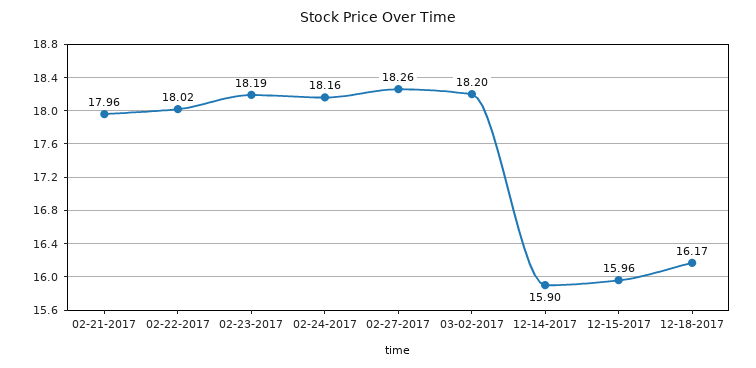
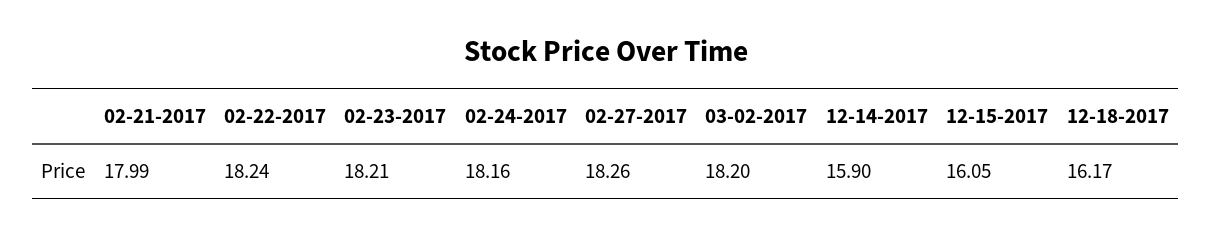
  {
-   "02-21-2017": 17.96,
+   "02-21-2017": 17.99,
-   "02-22-2017": 18.02,
+   "02-22-2017": 18.24,
-   "02-23-2017": 18.19,
+   "02-23-2017": 18.21,
    "02-24-2017": 18.16,
    "02-27-2017": 18.26,
    "03-02-2017": 18.2,
    "12-14-2017": 15.9,
-   "12-15-2017": 15.96,
+   "12-15-2017": 16.05,
    "12-18-2017": 16.17
  }

